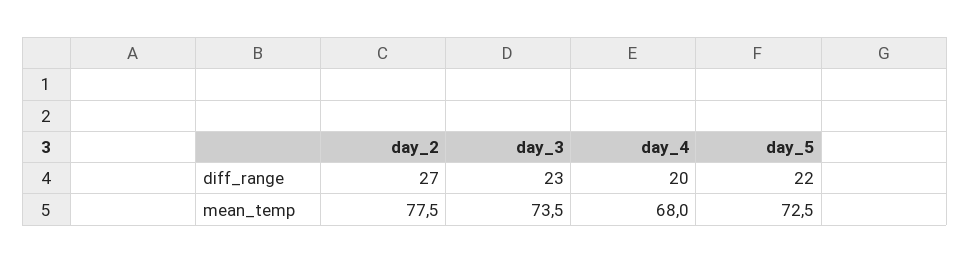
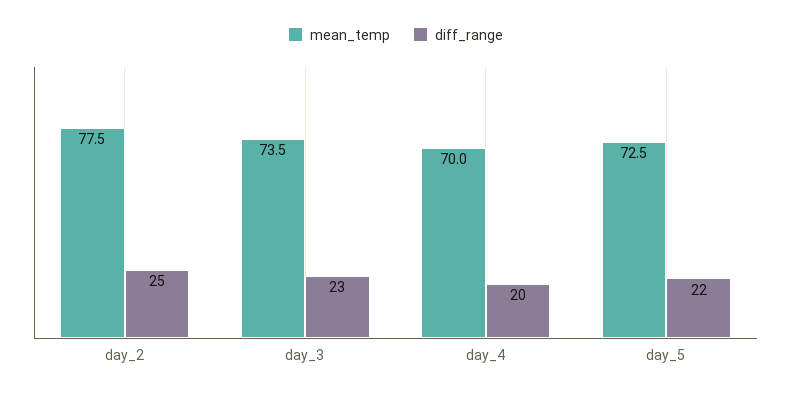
  {
    "diff_range": {
-     "day_2": 27,
+     "day_2": 25,
      "day_3": 23,
      "day_4": 20,
      "day_5": 22
    },
    "mean_temp": {
      "day_2": 77.5,
      "day_3": 73.5,
-     "day_4": 68,
+     "day_4": 70,
      "day_5": 72.5
    }
  }

